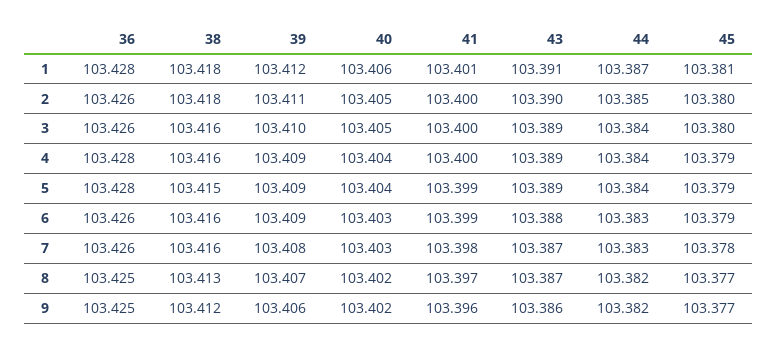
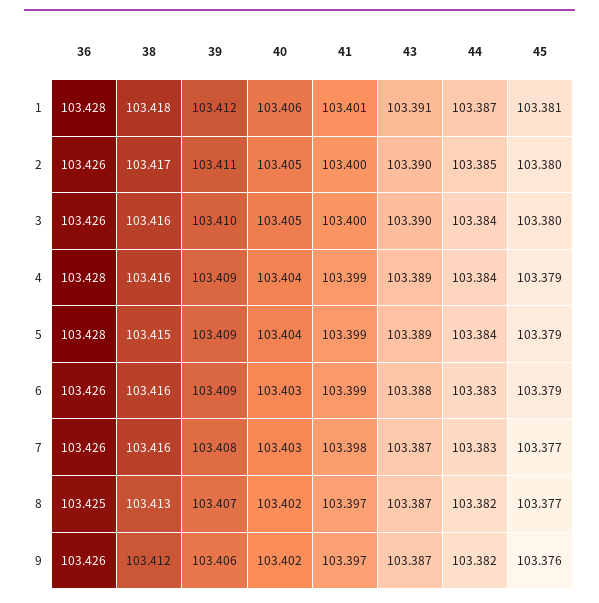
  {
    "36": {
      "1": 103.428,
      "2": 103.426,
      "3": 103.426,
      "4": 103.428,
      "5": 103.428,
      "6": 103.426,
      "7": 103.426,
      "8": 103.425,
-     "9": 103.425
+     "9": 103.426
    },
    "38": {
      "1": 103.418,
-     "2": 103.418,
+     "2": 103.417,
      "3": 103.416,
      "4": 103.416,
      "5": 103.415,
      "6": 103.416,
      "7": 103.416,
      "8": 103.413,
      "9": 103.412
    },
    "39": {
      "1": 103.412,
      "2": 103.411,
      "3": 103.41,
      "4": 103.409,
      "5": 103.409,
      "6": 103.409,
      "7": 103.408,
      "8": 103.407,
      "9": 103.406
    },
    "40": {
      "1": 103.406,
      "2": 103.405,
      "3": 103.405,
      "4": 103.404,
      "5": 103.404,
      "6": 103.403,
      "7": 103.403,
      "8": 103.402,
      "9": 103.402
    },
    "41": {
      "1": 103.401,
      "2": 103.4,
      "3": 103.4,
-     "4": 103.4,
+     "4": 103.399,
      "5": 103.399,
      "6": 103.399,
      "7": 103.398,
      "8": 103.397,
-     "9": 103.396
+     "9": 103.397
    },
    "43": {
      "1": 103.391,
      "2": 103.39,
-     "3": 103.389,
+     "3": 103.39,
      "4": 103.389,
      "5": 103.389,
      "6": 103.388,
      "7": 103.387,
      "8": 103.387,
-     "9": 103.386
+     "9": 103.387
    },
    "44": {
      "1": 103.387,
      "2": 103.385,
      "3": 103.384,
      "4": 103.384,
      "5": 103.384,
      "6": 103.383,
      "7": 103.383,
      "8": 103.382,
      "9": 103.382
    },
    "45": {
      "1": 103.381,
      "2": 103.38,
      "3": 103.38,
      "4": 103.379,
      "5": 103.379,
      "6": 103.379,
-     "7": 103.378,
+     "7": 103.377,
      "8": 103.377,
-     "9": 103.377
+     "9": 103.376
    }
  }

